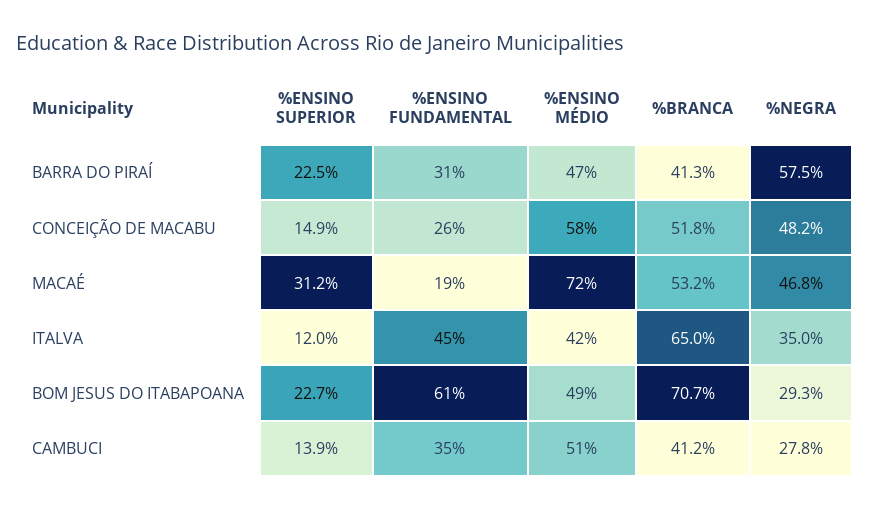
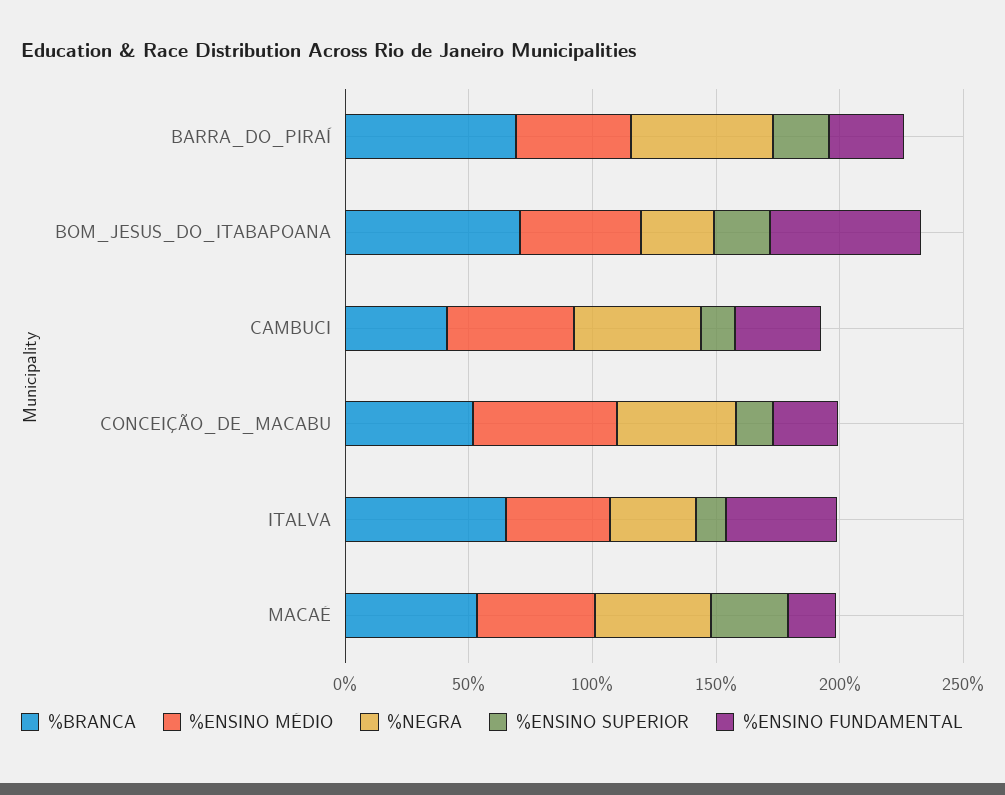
  {
    "%ENSINO SUPERIOR": {
      "BARRA DO PIRAÍ": 22.5,
      "CONCEIÇÃO DE MACABU": 14.9,
      "MACAÉ": 31.2,
      "ITALVA": 12,
      "BOM JESUS DO ITABAPOANA": 22.7,
      "CAMBUCI": 13.9
    },
    "%ENSINO FUNDAMENTAL": {
      "BARRA DO PIRAÍ": 31,
      "CONCEIÇÃO DE MACABU": 26,
      "MACAÉ": 19,
      "ITALVA": 45,
      "BOM JESUS DO ITABAPOANA": 61,
      "CAMBUCI": 35
    },
    "%ENSINO MÉDIO": {
      "BARRA DO PIRAÍ": 47,
      "CONCEIÇÃO DE MACABU": 58,
-     "MACAÉ": 72,
+     "MACAÉ": 50,
      "ITALVA": 42,
      "BOM JESUS DO ITABAPOANA": 49,
      "CAMBUCI": 51
    },
    "%BRANCA": {
-     "BARRA DO PIRAÍ": 41.3,
+     "BARRA DO PIRAÍ": 70,
      "CONCEIÇÃO DE MACABU": 51.8,
      "MACAÉ": 53.2,
      "ITALVA": 65,
      "BOM JESUS DO ITABAPOANA": 70.7,
      "CAMBUCI": 41.2
    },
    "%NEGRA": {
      "BARRA DO PIRAÍ": 57.5,
      "CONCEIÇÃO DE MACABU": 48.2,
      "MACAÉ": 46.8,
      "ITALVA": 35,
      "BOM JESUS DO ITABAPOANA": 29.3,
-     "CAMBUCI": 27.8
+     "CAMBUCI": 50
    }
  }

